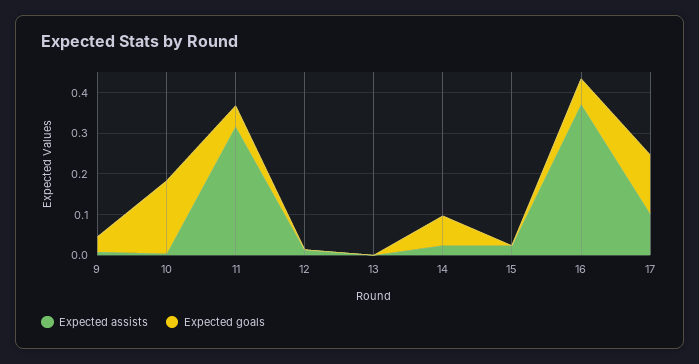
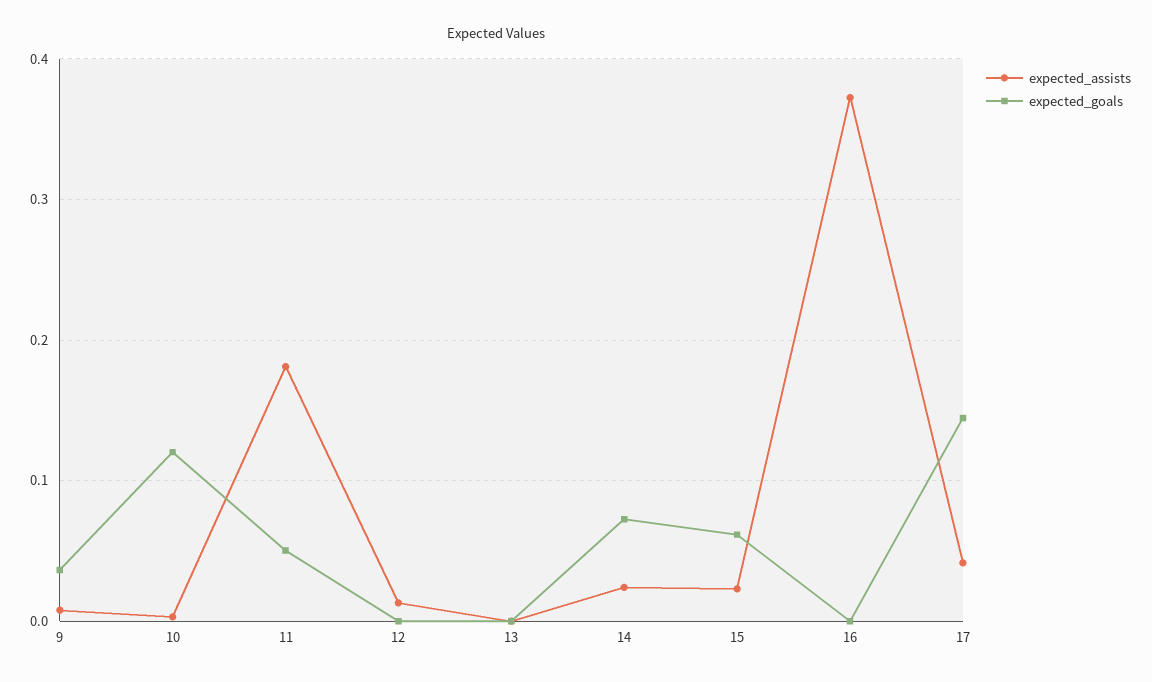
  {
    "Expected assists": {
      "9": 0.01,
      "10": 0,
-     "11": 0.32,
+     "11": 0.18,
      "12": 0.01,
      "13": 0,
      "14": 0.02,
      "15": 0.02,
      "16": 0.37,
-     "17": 0.1
+     "17": 0.04
    },
    "Expected goals": {
      "9": 0.04,
-     "10": 0.18,
+     "10": 0.12,
      "11": 0.05,
      "12": 0,
      "13": 0,
      "14": 0.07,
-     "15": 0,
+     "15": 0.06,
-     "16": 0.06,
+     "16": 0,
      "17": 0.14
    }
  }

